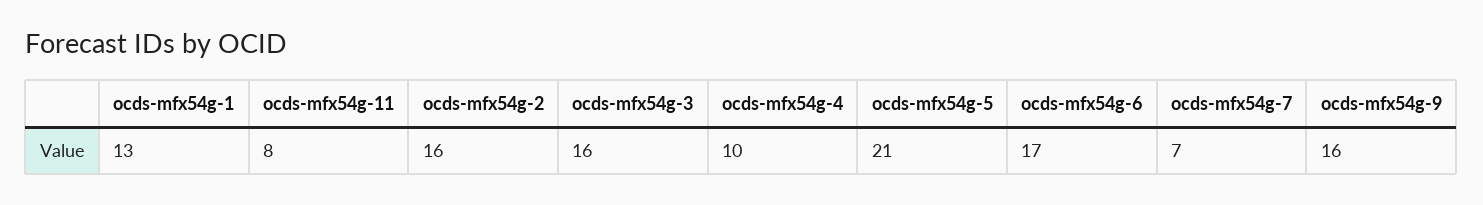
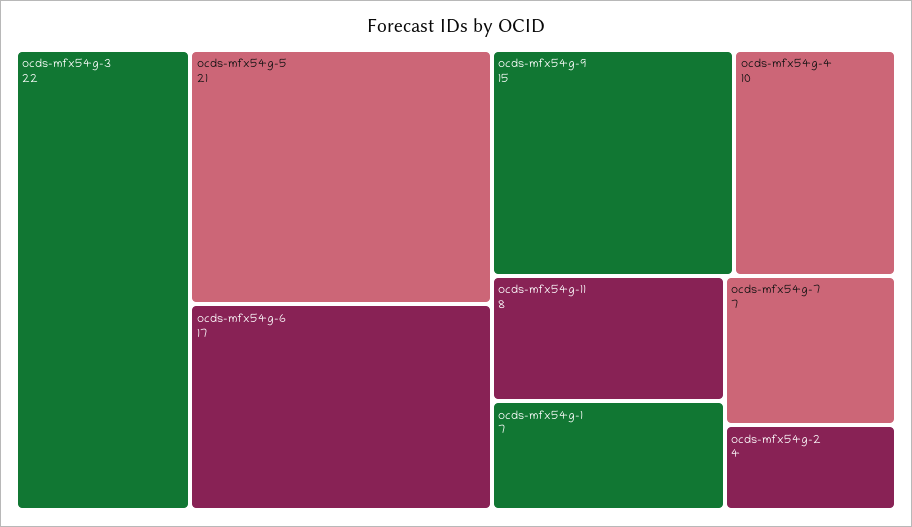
  {
-   "ocds-mfx54g-1": 13,
+   "ocds-mfx54g-1": 7,
    "ocds-mfx54g-11": 8,
-   "ocds-mfx54g-2": 16,
+   "ocds-mfx54g-2": 4,
-   "ocds-mfx54g-3": 16,
+   "ocds-mfx54g-3": 22,
    "ocds-mfx54g-4": 10,
    "ocds-mfx54g-5": 21,
    "ocds-mfx54g-6": 17,
    "ocds-mfx54g-7": 7,
-   "ocds-mfx54g-9": 16
+   "ocds-mfx54g-9": 15
  }

